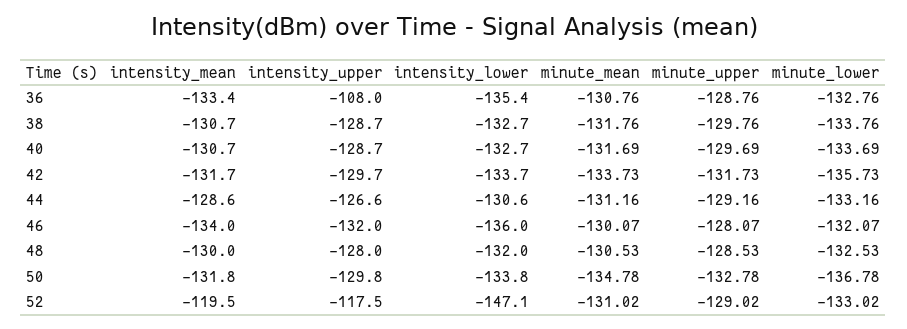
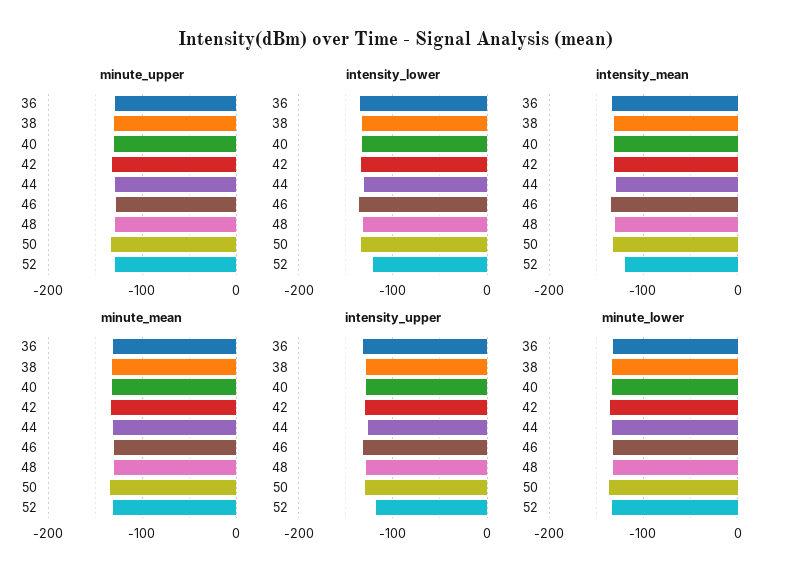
  {
    "intensity_mean": {
      "36": -133.4,
      "38": -130.7,
      "40": -130.7,
      "42": -131.7,
      "44": -128.6,
      "46": -134,
      "48": -130,
      "50": -131.8,
      "52": -119.5
    },
    "intensity_upper": {
-     "36": -108,
+     "36": -130,
      "38": -128.7,
      "40": -128.7,
      "42": -129.7,
      "44": -126.6,
      "46": -132,
      "48": -128,
      "50": -129.8,
      "52": -117.5
    },
    "intensity_lower": {
      "36": -135.4,
      "38": -132.7,
      "40": -132.7,
      "42": -133.7,
      "44": -130.6,
      "46": -136,
      "48": -132,
      "50": -133.8,
-     "52": -147.1
+     "52": -120
    },
    "minute_mean": {
      "36": -130.76,
      "38": -131.76,
      "40": -131.69,
      "42": -133.73,
      "44": -131.16,
      "46": -130.07,
      "48": -130.53,
      "50": -134.78,
      "52": -131.02
    },
    "minute_upper": {
      "36": -128.76,
      "38": -129.76,
      "40": -129.69,
      "42": -131.73,
      "44": -129.16,
      "46": -128.07,
      "48": -128.53,
      "50": -132.78,
      "52": -129.02
    },
    "minute_lower": {
      "36": -132.76,
      "38": -133.76,
      "40": -133.69,
      "42": -135.73,
      "44": -133.16,
      "46": -132.07,
      "48": -132.53,
      "50": -136.78,
      "52": -133.02
    }
  }

